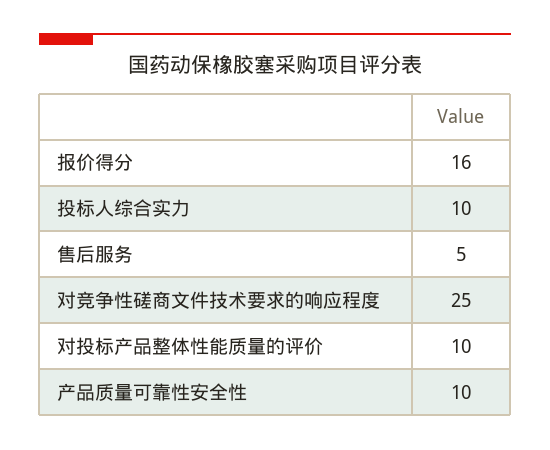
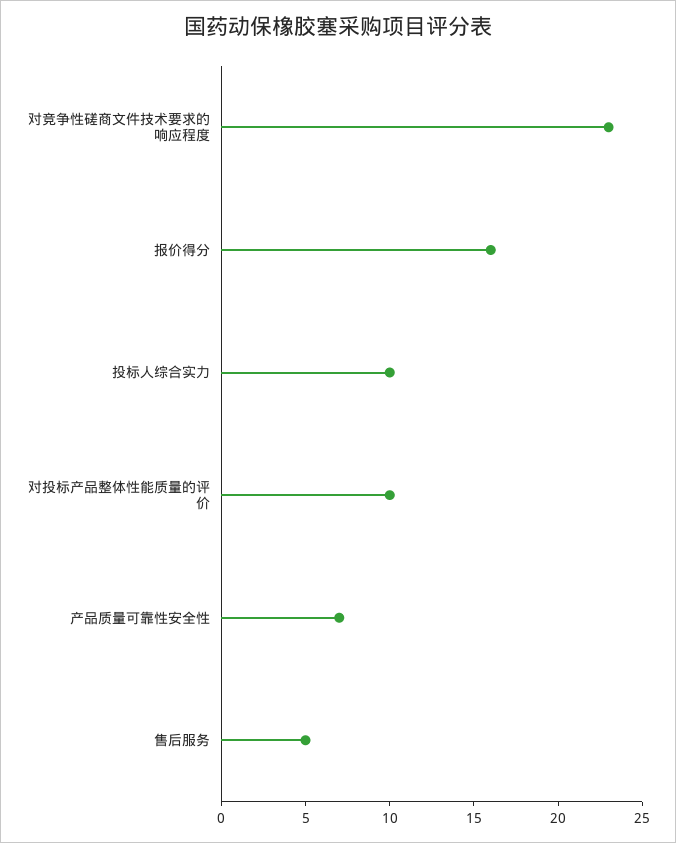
  {
    "报价得分": 16,
    "投标人综合实力": 10,
    "售后服务": 5,
-   "对竞争性磋商文件技术要求的响应程度": 25,
+   "对竞争性磋商文件技术要求的响应程度": 23,
    "对投标产品整体性能质量的评价": 10,
-   "产品质量可靠性安全性": 10
+   "产品质量可靠性安全性": 7
  }

